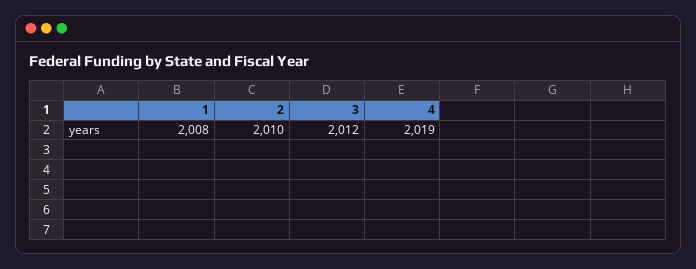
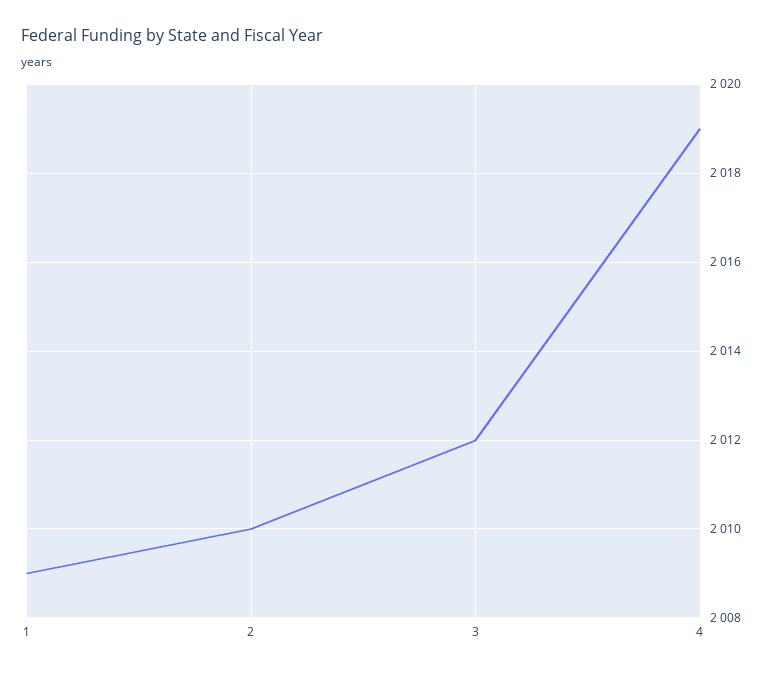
  {
-   "1": 2008,
+   "1": 2009,
    "2": 2010,
    "3": 2012,
    "4": 2019
  }

